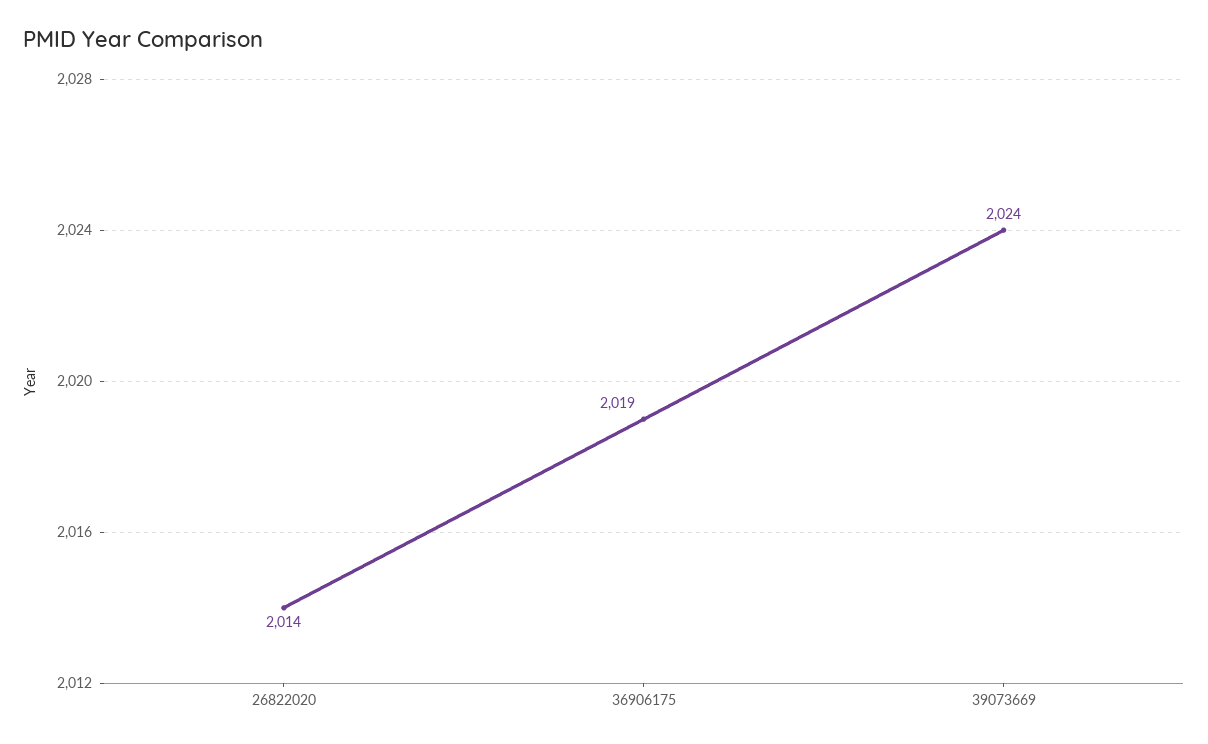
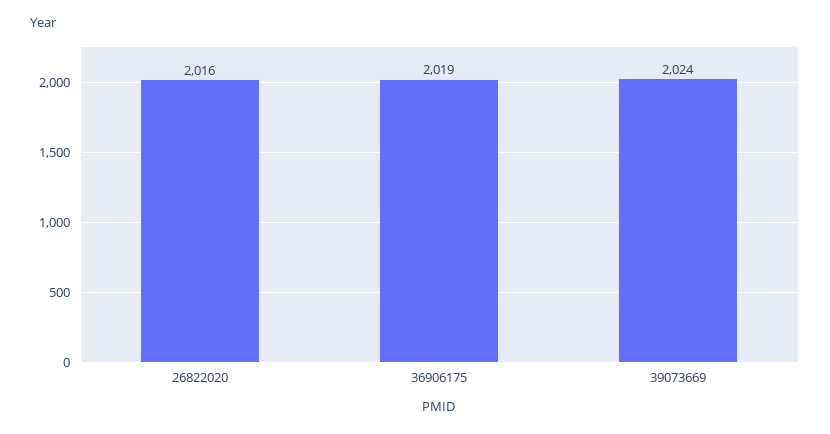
  {
-   "26822020": 2014,
+   "26822020": 2016,
    "36906175": 2019,
    "39073669": 2024
  }

